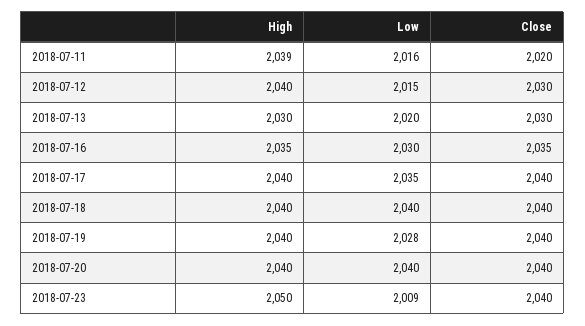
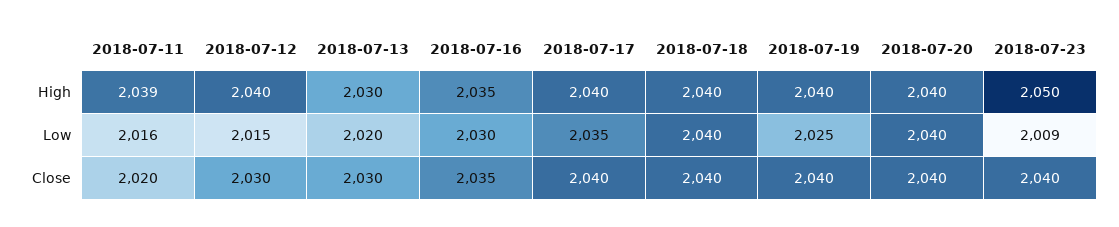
  {
    "High": {
      "2018-07-11": 2039,
      "2018-07-12": 2040,
      "2018-07-13": 2030,
      "2018-07-16": 2035,
      "2018-07-17": 2040,
      "2018-07-18": 2040,
      "2018-07-19": 2040,
      "2018-07-20": 2040,
      "2018-07-23": 2050
    },
    "Low": {
      "2018-07-11": 2016,
      "2018-07-12": 2015,
      "2018-07-13": 2020,
      "2018-07-16": 2030,
      "2018-07-17": 2035,
      "2018-07-18": 2040,
-     "2018-07-19": 2028,
+     "2018-07-19": 2025,
      "2018-07-20": 2040,
      "2018-07-23": 2009
    },
    "Close": {
      "2018-07-11": 2020,
      "2018-07-12": 2030,
      "2018-07-13": 2030,
      "2018-07-16": 2035,
      "2018-07-17": 2040,
      "2018-07-18": 2040,
      "2018-07-19": 2040,
      "2018-07-20": 2040,
      "2018-07-23": 2040
    }
  }

